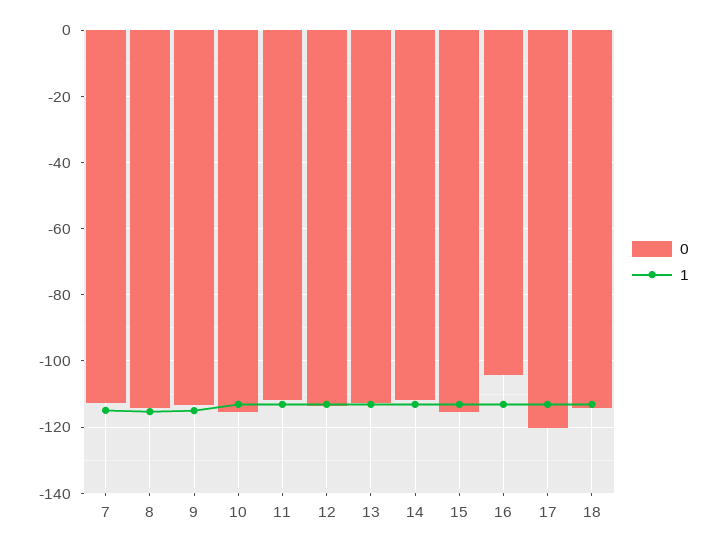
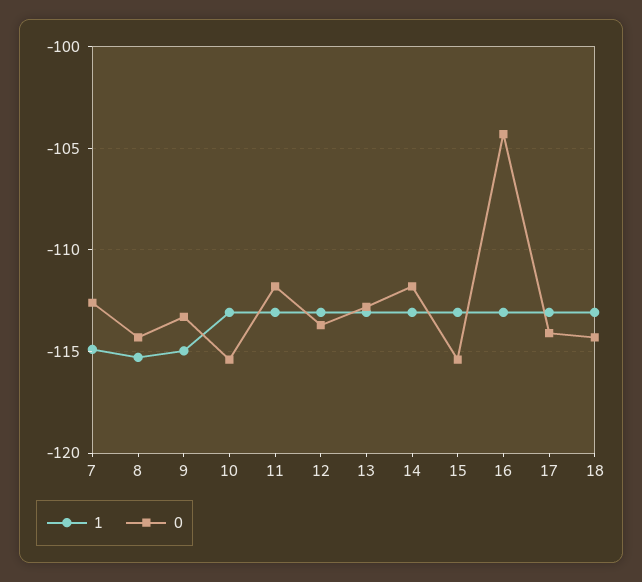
  {
    "0": {
      "7": -112.5,
      "8": -114.5,
      "9": -113.5,
      "10": -115.5,
      "11": -112,
      "12": -113.5,
      "13": -113,
      "14": -112,
      "15": -115.5,
      "16": -104.5,
-     "17": -120,
+     "17": -114,
      "18": -114.5
    },
    "1": {
      "7": -115,
      "8": -115.5,
      "9": -115,
      "10": -113,
      "11": -113,
      "12": -113,
      "13": -113,
      "14": -113,
      "15": -113,
      "16": -113,
      "17": -113,
      "18": -113
    }
  }

